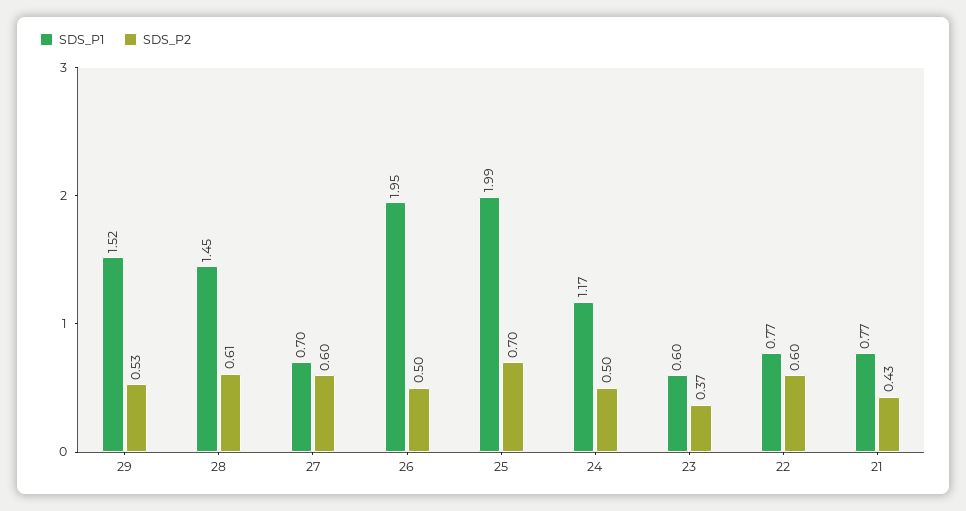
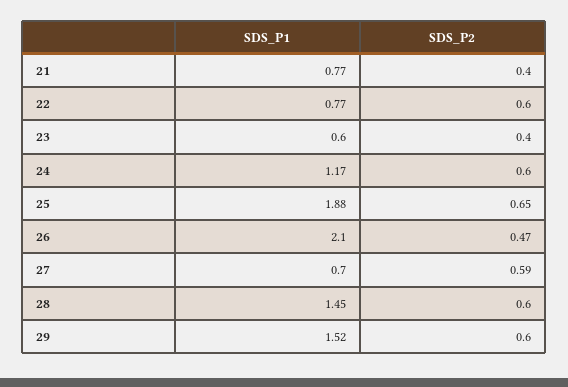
  {
    "SDS_P1": {
      "29": 1.52,
      "28": 1.45,
      "27": 0.7,
-     "26": 1.95,
+     "26": 2.1,
-     "25": 1.99,
+     "25": 1.88,
      "24": 1.17,
      "23": 0.6,
      "22": 0.77,
      "21": 0.77
    },
    "SDS_P2": {
-     "29": 0.53,
+     "29": 0.6,
-     "28": 0.61,
+     "28": 0.6,
-     "27": 0.6,
+     "27": 0.59,
-     "26": 0.5,
+     "26": 0.47,
-     "25": 0.7,
+     "25": 0.65,
-     "24": 0.5,
+     "24": 0.6,
-     "23": 0.37,
+     "23": 0.4,
      "22": 0.6,
-     "21": 0.43
+     "21": 0.4
    }
  }

